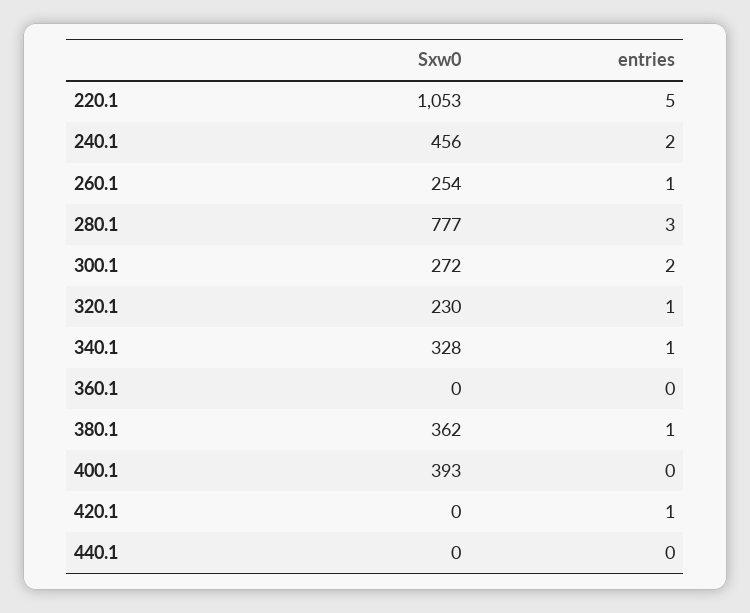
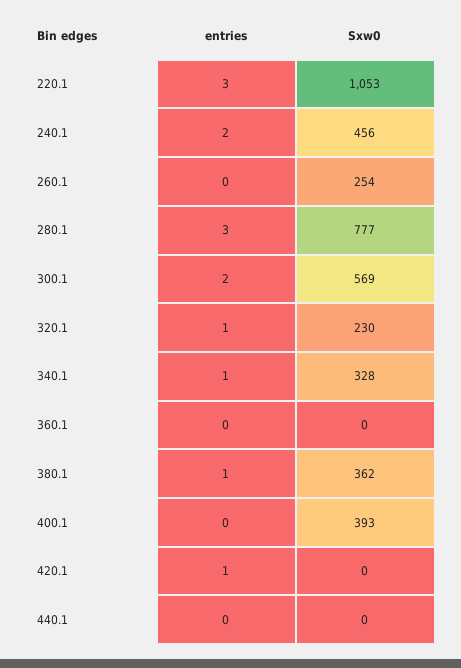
  {
    "Sxw0": {
      "220.1": 1053,
      "240.1": 456,
      "260.1": 254,
      "280.1": 777,
-     "300.1": 272,
+     "300.1": 569,
      "320.1": 230,
      "340.1": 328,
      "360.1": 0,
      "380.1": 362,
      "400.1": 393,
      "420.1": 0,
      "440.1": 0
    },
    "entries": {
-     "220.1": 5,
+     "220.1": 3,
      "240.1": 2,
-     "260.1": 1,
+     "260.1": 0,
      "280.1": 3,
      "300.1": 2,
      "320.1": 1,
      "340.1": 1,
      "360.1": 0,
      "380.1": 1,
      "400.1": 0,
      "420.1": 1,
      "440.1": 0
    }
  }

